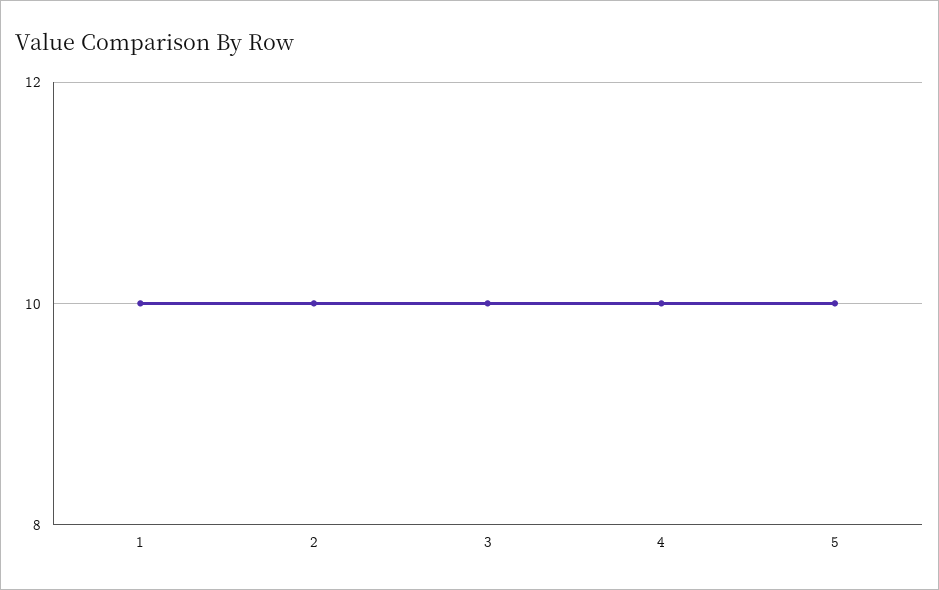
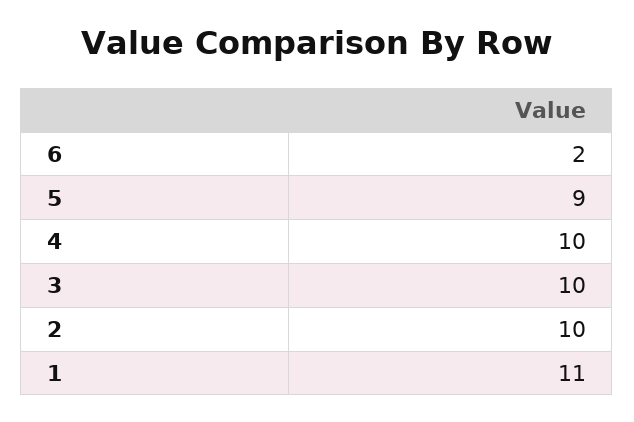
  {
-   "1": 10,
+   "1": 11,
    "2": 10,
    "3": 10,
    "4": 10,
-   "5": 10
+   "5": 9,
+   "6": 2
  }

